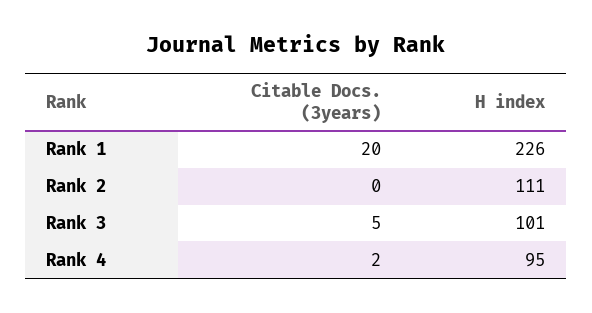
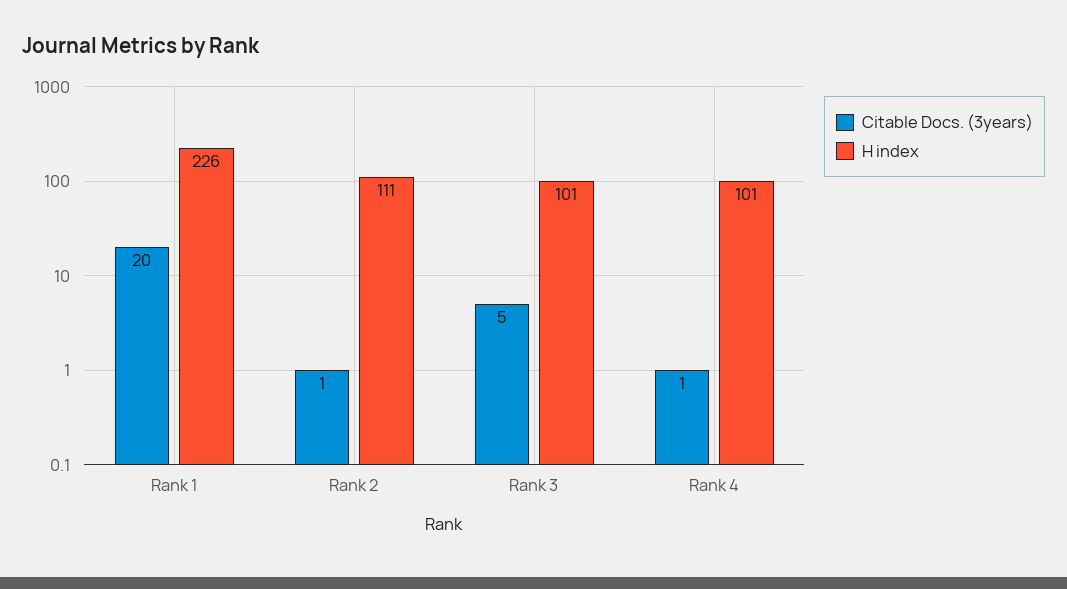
  {
    "Citable Docs. (3years)": {
      "Rank 1": 20,
-     "Rank 2": 0,
+     "Rank 2": 1,
      "Rank 3": 5,
-     "Rank 4": 2
+     "Rank 4": 1
    },
    "H index": {
      "Rank 1": 226,
      "Rank 2": 111,
      "Rank 3": 101,
-     "Rank 4": 95
+     "Rank 4": 101
    }
  }

